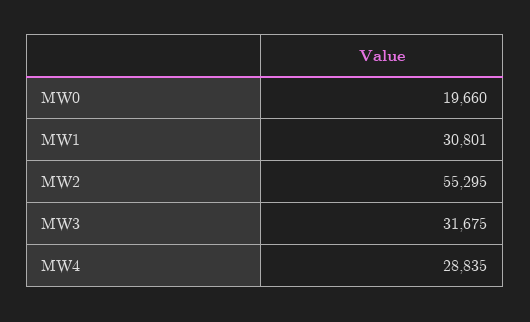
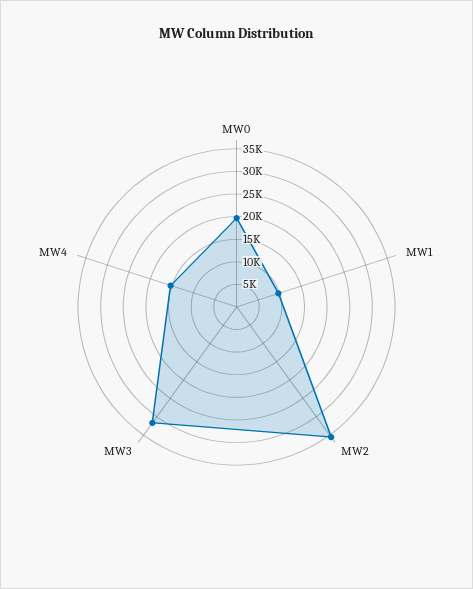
  {
    "MW0": 19660,
-   "MW1": 30801,
+   "MW1": 10000,
-   "MW2": 55295,
+   "MW2": 35000,
    "MW3": 31675,
-   "MW4": 28835
+   "MW4": 15000
  }

